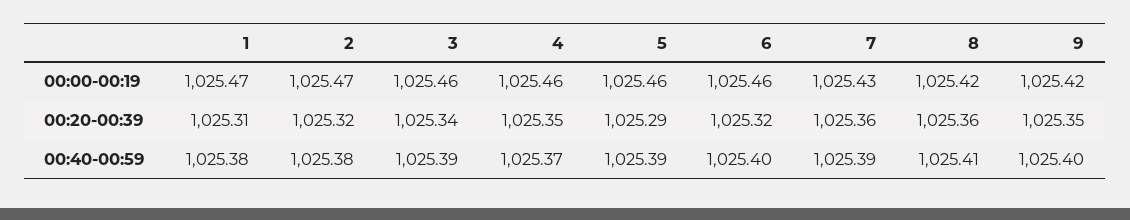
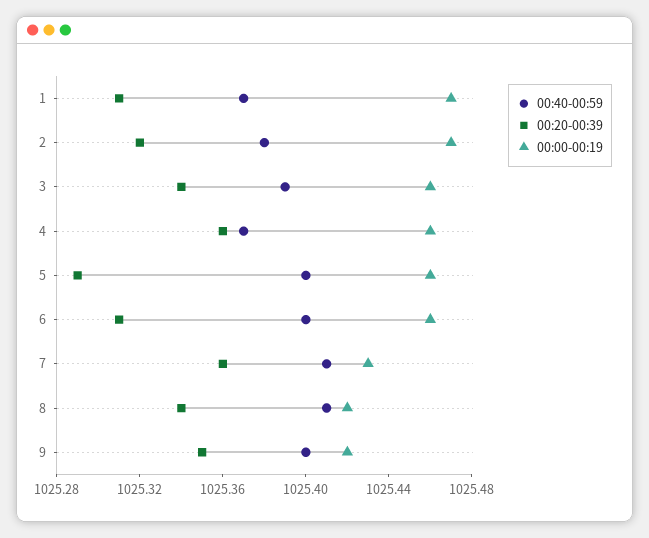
  {
    "00:00-00:19": {
      "1": 1025.47,
      "2": 1025.47,
      "3": 1025.46,
      "4": 1025.46,
      "5": 1025.46,
      "6": 1025.46,
      "7": 1025.43,
      "8": 1025.42,
      "9": 1025.42
    },
    "00:20-00:39": {
      "1": 1025.31,
      "2": 1025.32,
      "3": 1025.34,
-     "4": 1025.35,
+     "4": 1025.36,
      "5": 1025.29,
-     "6": 1025.32,
+     "6": 1025.31,
      "7": 1025.36,
-     "8": 1025.36,
+     "8": 1025.34,
      "9": 1025.35
    },
    "00:40-00:59": {
-     "1": 1025.38,
+     "1": 1025.37,
      "2": 1025.38,
      "3": 1025.39,
      "4": 1025.37,
-     "5": 1025.39,
+     "5": 1025.4,
      "6": 1025.4,
-     "7": 1025.39,
+     "7": 1025.41,
      "8": 1025.41,
      "9": 1025.4
    }
  }

